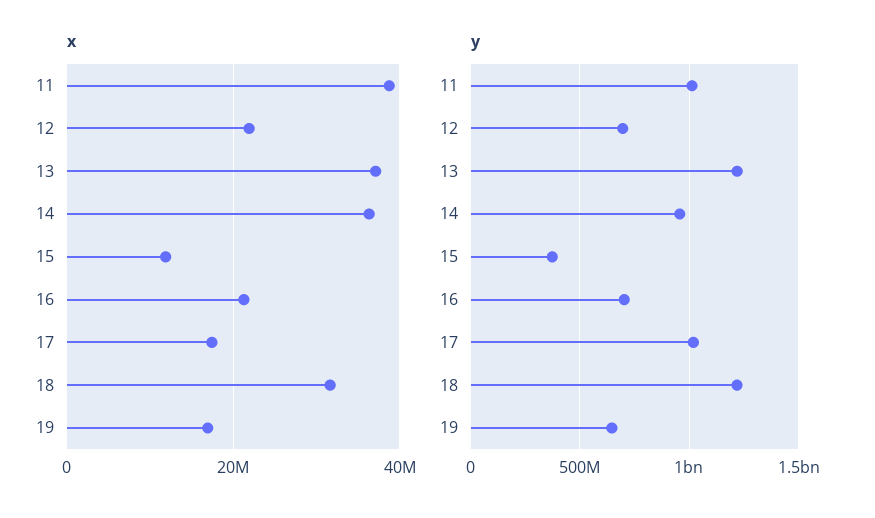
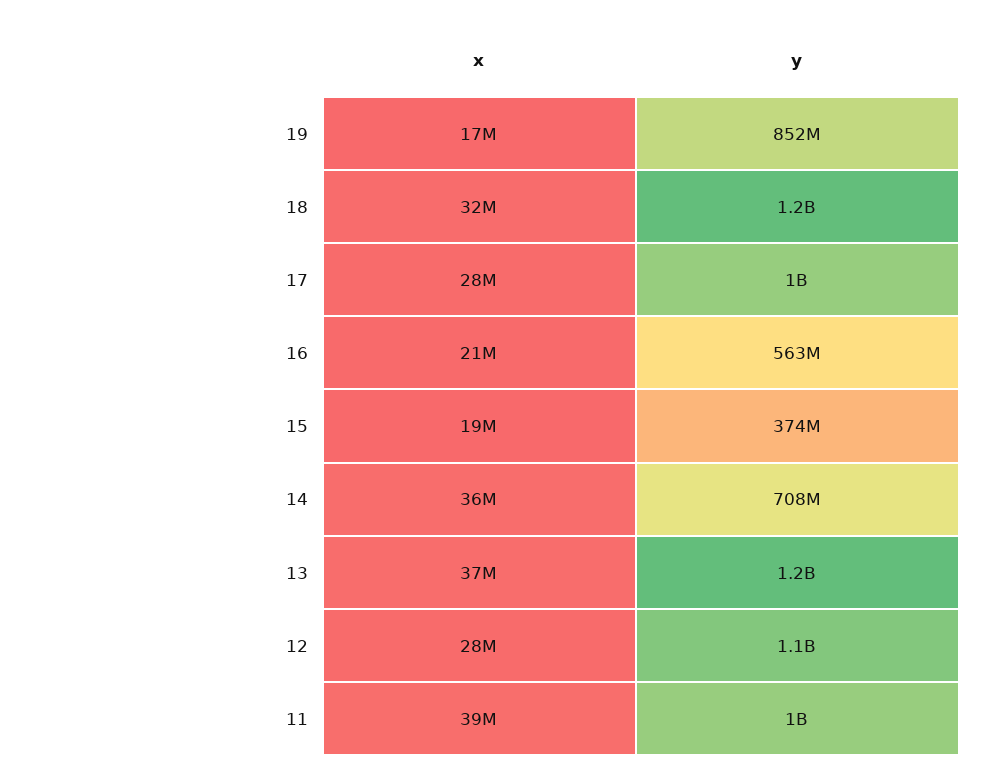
  {
    "x": {
      "11": 39000000,
-     "12": 22000000,
+     "12": 28000000,
      "13": 37000000,
      "14": 36000000,
-     "15": 12000000,
+     "15": 19000000,
      "16": 21000000,
-     "17": 18000000,
+     "17": 28000000,
      "18": 32000000,
      "19": 17000000
    },
    "y": {
      "11": 1000000000,
-     "12": 700000000,
+     "12": 1100000000,
      "13": 1200000000,
-     "14": 950000000,
+     "14": 708000000,
      "15": 374000000,
-     "16": 700000000,
+     "16": 563000000,
      "17": 1000000000,
      "18": 1200000000,
-     "19": 650000000
+     "19": 852000000
    }
  }

